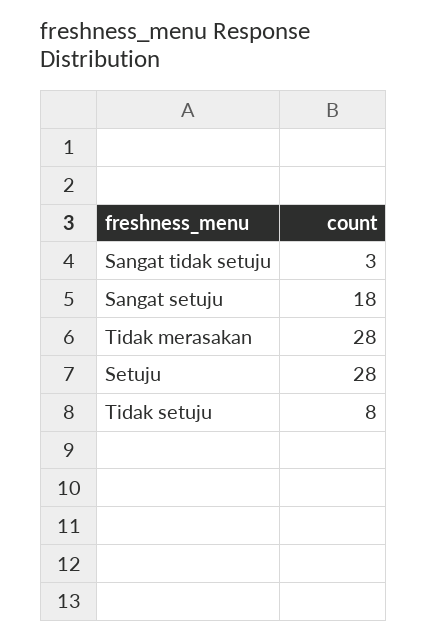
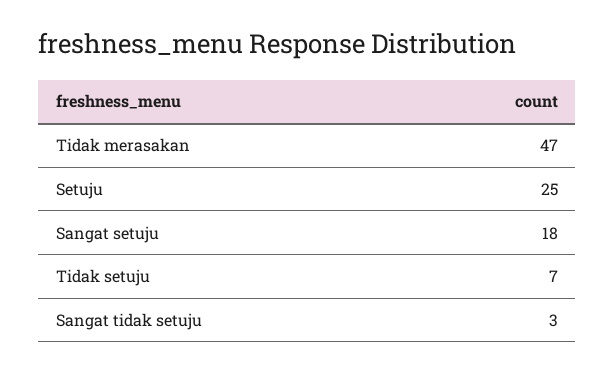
  {
    "Sangat tidak setuju": 3,
    "Sangat setuju": 18,
-   "Tidak merasakan": 28,
+   "Tidak merasakan": 47,
-   "Setuju": 28,
+   "Setuju": 25,
-   "Tidak setuju": 8
+   "Tidak setuju": 7
  }

